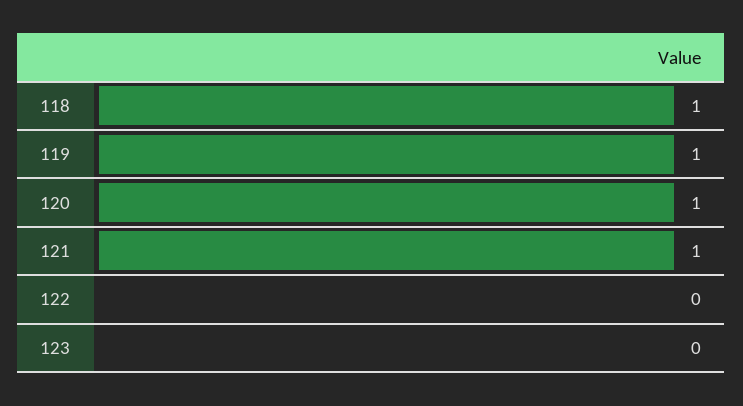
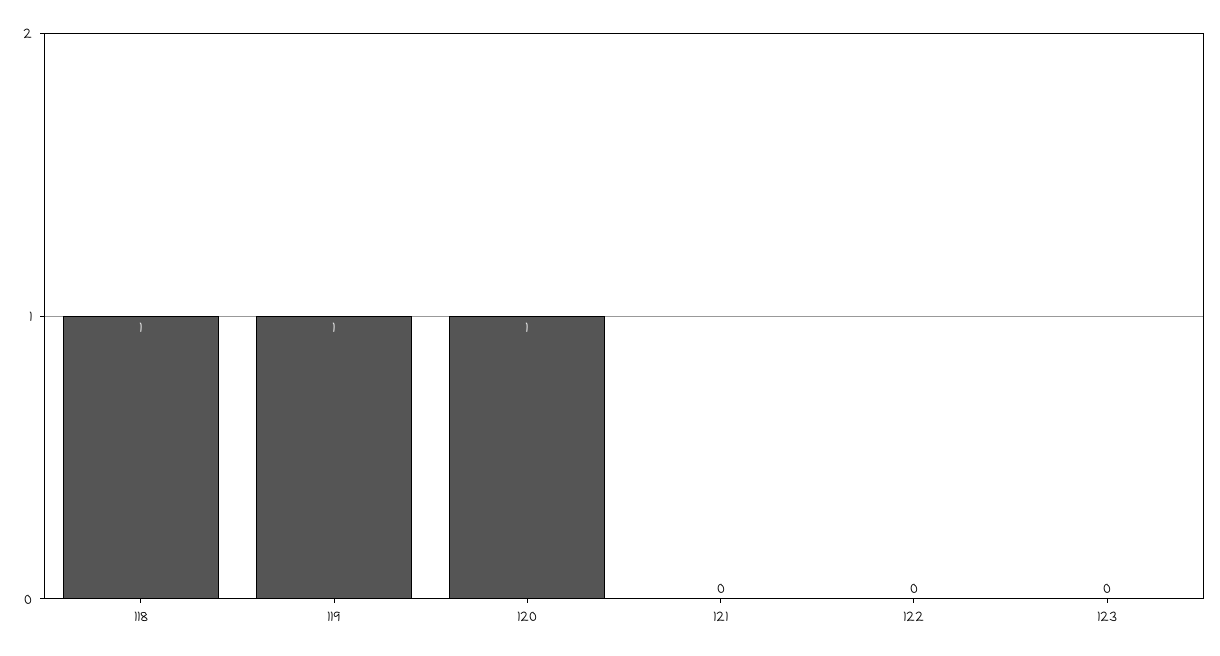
  {
    "118": 1,
    "119": 1,
    "120": 1,
-   "121": 1,
+   "121": 0,
    "122": 0,
    "123": 0
  }

